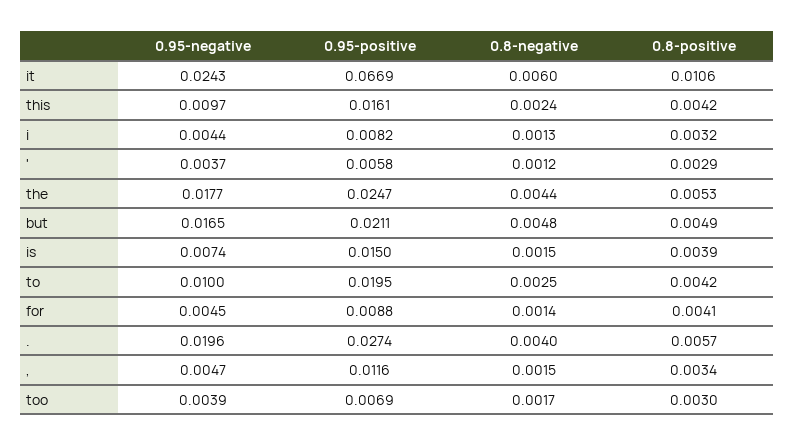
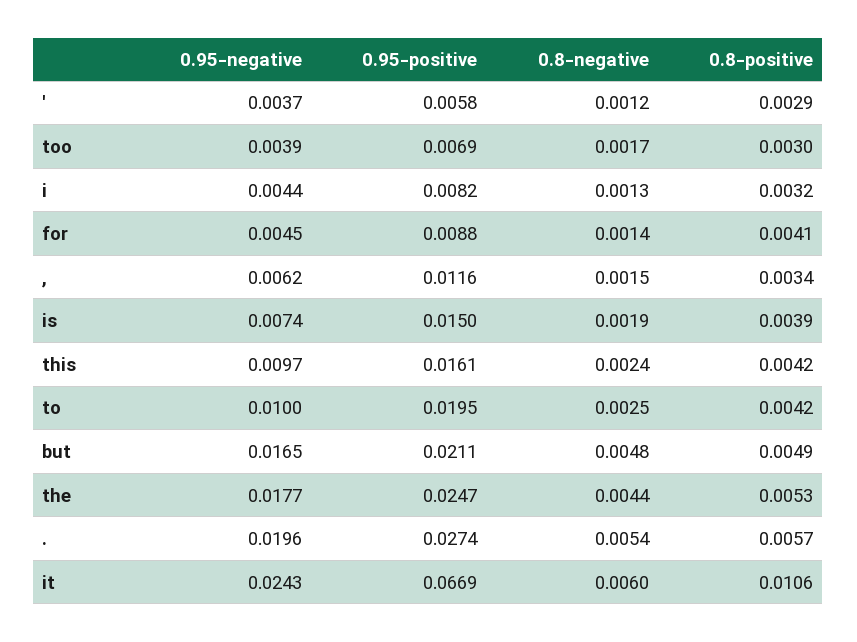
  {
    "0.95-negative": {
      "it": 0.0243,
      "this": 0.0097,
      "i": 0.0044,
      "'": 0.0037,
      "the": 0.0177,
      "but": 0.0165,
      "is": 0.0074,
      "to": 0.01,
      "for": 0.0045,
      ".": 0.0196,
-     ",": 0.0047,
+     ",": 0.0062,
      "too": 0.0039
    },
    "0.95-positive": {
      "it": 0.0669,
      "this": 0.0161,
      "i": 0.0082,
      "'": 0.0058,
      "the": 0.0247,
      "but": 0.0211,
      "is": 0.015,
      "to": 0.0195,
      "for": 0.0088,
      ".": 0.0274,
      ",": 0.0116,
      "too": 0.0069
    },
    "0.8-negative": {
      "it": 0.006,
      "this": 0.0024,
      "i": 0.0013,
      "'": 0.0012,
      "the": 0.0044,
      "but": 0.0048,
-     "is": 0.0015,
+     "is": 0.0019,
      "to": 0.0025,
      "for": 0.0014,
-     ".": 0.004,
+     ".": 0.0054,
      ",": 0.0015,
      "too": 0.0017
    },
    "0.8-positive": {
      "it": 0.0106,
      "this": 0.0042,
      "i": 0.0032,
      "'": 0.0029,
      "the": 0.0053,
      "but": 0.0049,
      "is": 0.0039,
      "to": 0.0042,
      "for": 0.0041,
      ".": 0.0057,
      ",": 0.0034,
      "too": 0.003
    }
  }

